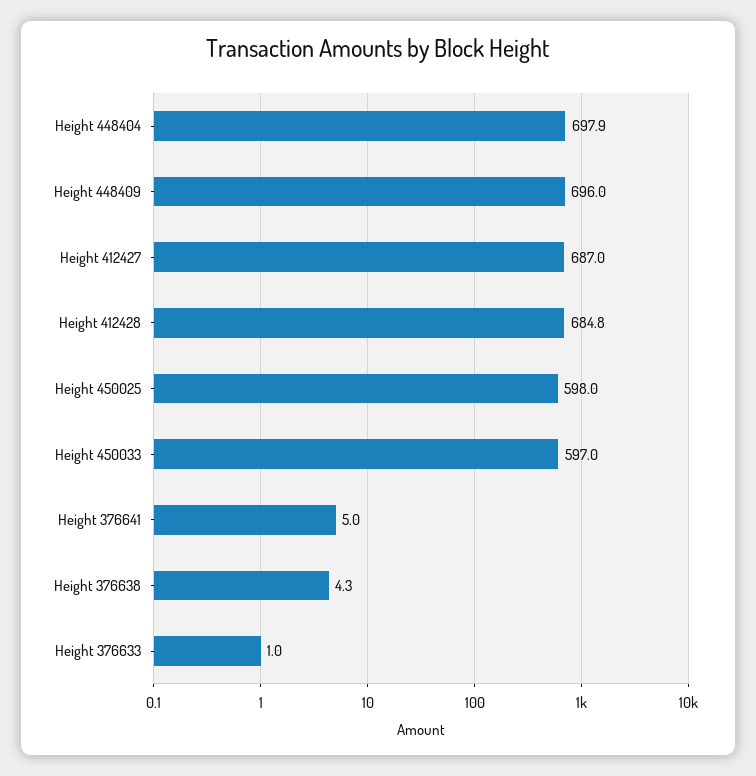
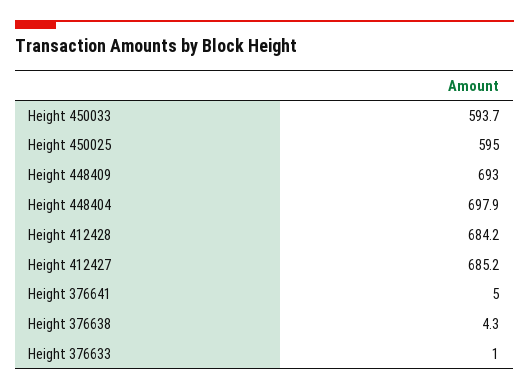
  {
    "Height 448404": 697.9,
-   "Height 448409": 696,
+   "Height 448409": 693,
-   "Height 412427": 687,
+   "Height 412427": 685.2,
-   "Height 412428": 684.8,
+   "Height 412428": 684.2,
-   "Height 450025": 598,
+   "Height 450025": 595,
-   "Height 450033": 597,
+   "Height 450033": 593.7,
    "Height 376641": 5,
    "Height 376638": 4.3,
    "Height 376633": 1
  }

